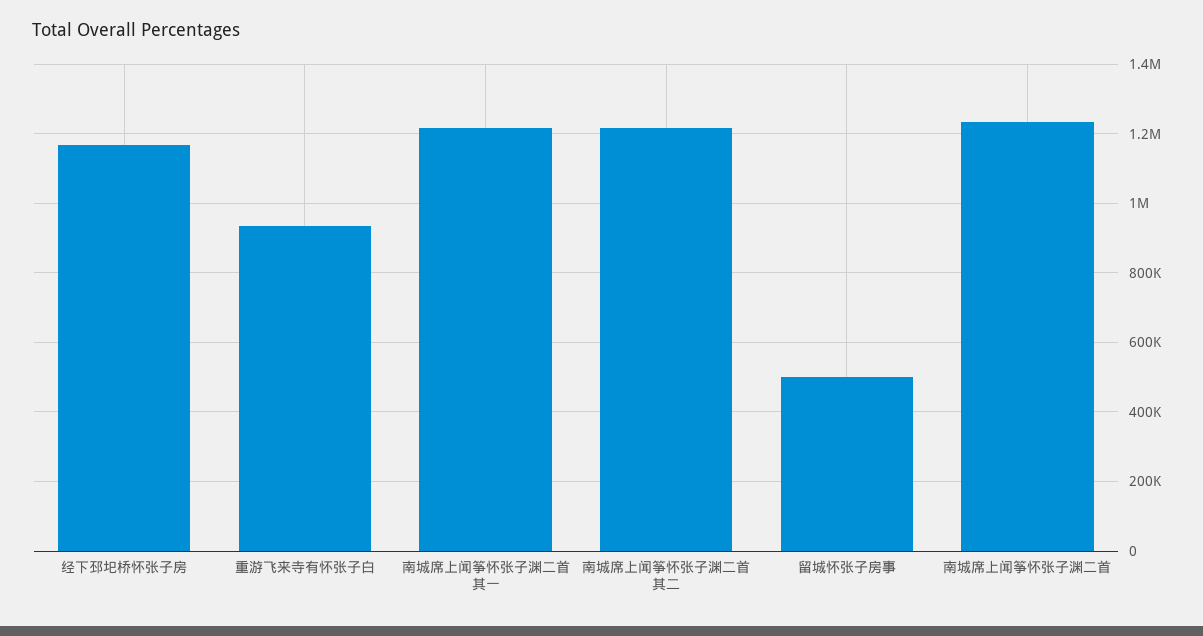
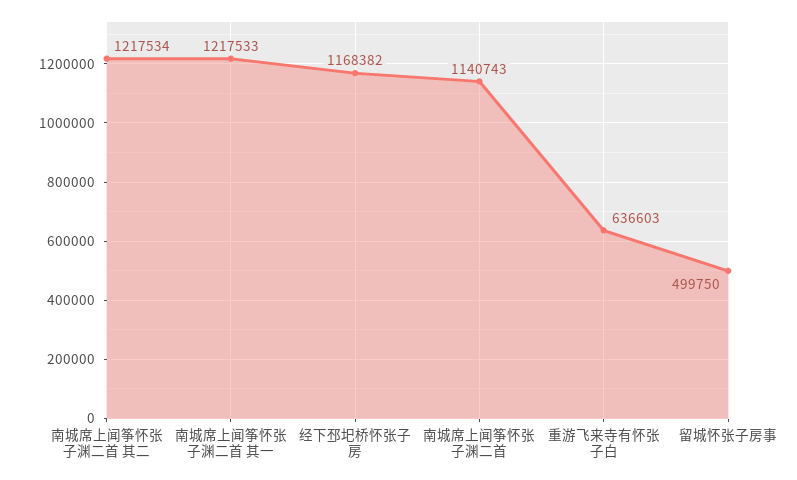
  {
    "经下邳圯桥怀张子房": 1168382,
-   "重游飞来寺有怀张子白": 940000,
+   "重游飞来寺有怀张子白": 636603,
    "南城席上闻筝怀张子渊二首 其一": 1217533,
    "南城席上闻筝怀张子渊二首 其二": 1217534,
    "留城怀张子房事": 499750,
-   "南城席上闻筝怀张子渊二首": 1240000
+   "南城席上闻筝怀张子渊二首": 1140743
  }

